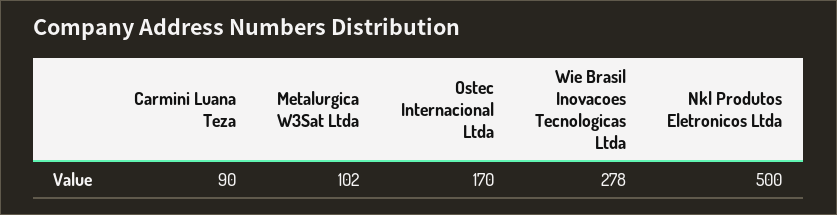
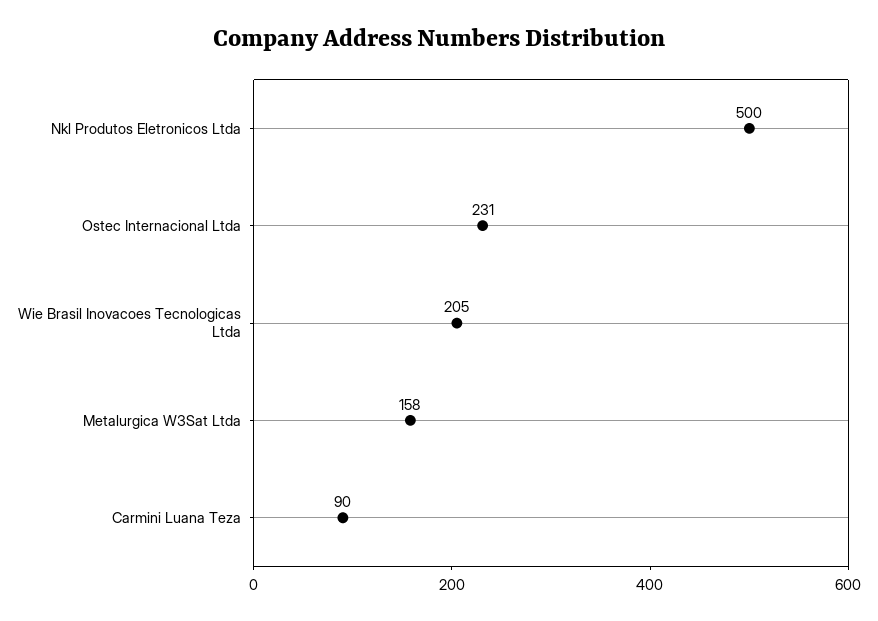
  {
    "Carmini Luana Teza": 90,
-   "Metalurgica W3Sat Ltda": 102,
+   "Metalurgica W3Sat Ltda": 158,
-   "Ostec Internacional Ltda": 170,
+   "Ostec Internacional Ltda": 231,
-   "Wie Brasil Inovacoes Tecnologicas Ltda": 278,
+   "Wie Brasil Inovacoes Tecnologicas Ltda": 205,
    "Nkl Produtos Eletronicos Ltda": 500
  }

